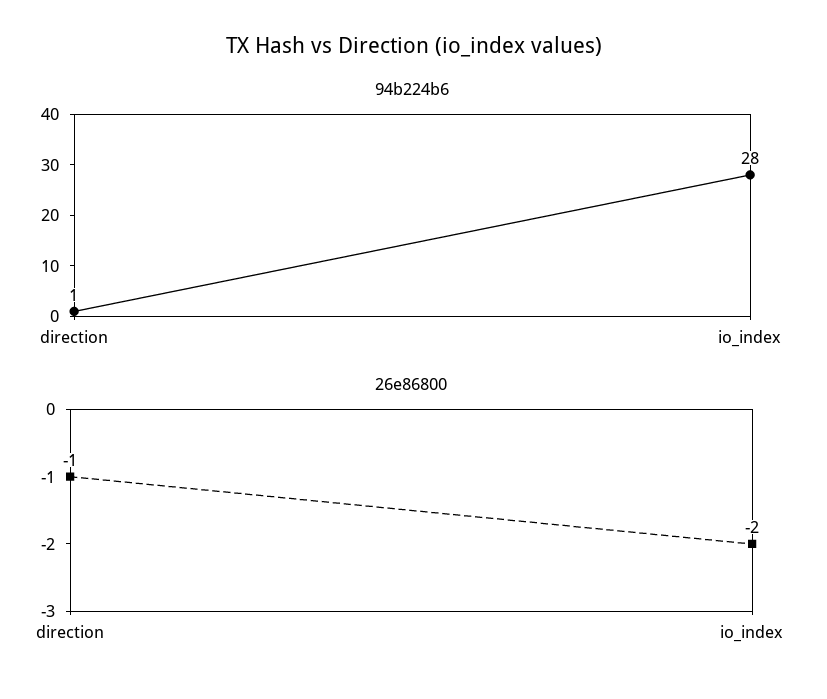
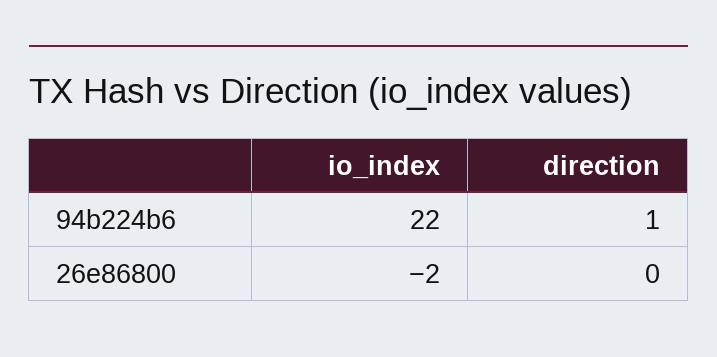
  {
    "94b224b6": {
      "direction": 1,
-     "io_index": 28
+     "io_index": 22
    },
    "26e86800": {
-     "direction": -1,
+     "direction": 0,
      "io_index": -2
    }
  }

